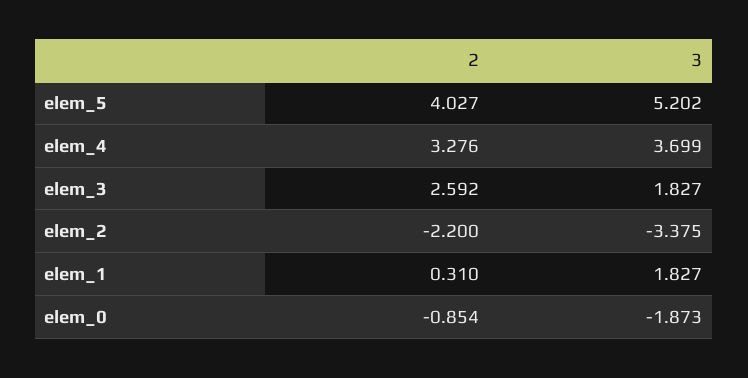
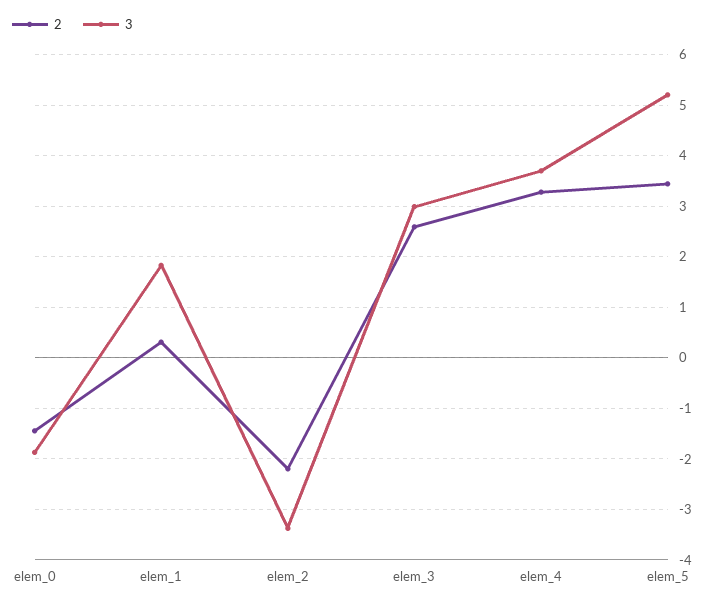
  {
    "2": {
-     "elem_5": 4.027,
+     "elem_5": 3.4,
      "elem_4": 3.276,
      "elem_3": 2.592,
      "elem_2": -2.2,
      "elem_1": 0.31,
-     "elem_0": -0.854
+     "elem_0": -1.4
    },
    "3": {
      "elem_5": 5.202,
      "elem_4": 3.699,
-     "elem_3": 1.827,
+     "elem_3": 3,
      "elem_2": -3.375,
      "elem_1": 1.827,
      "elem_0": -1.873
    }
  }

